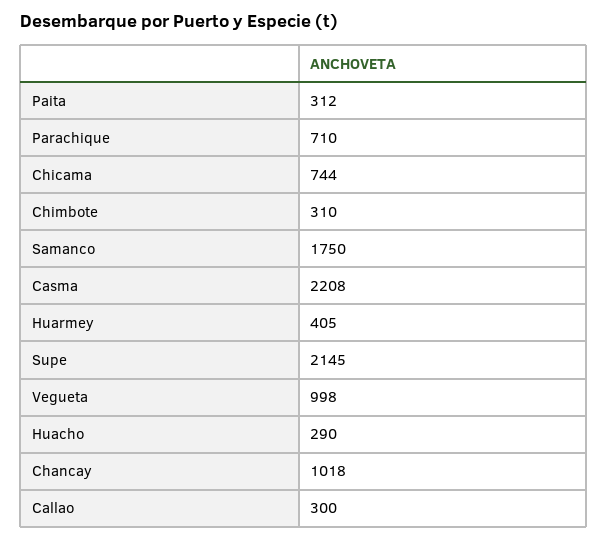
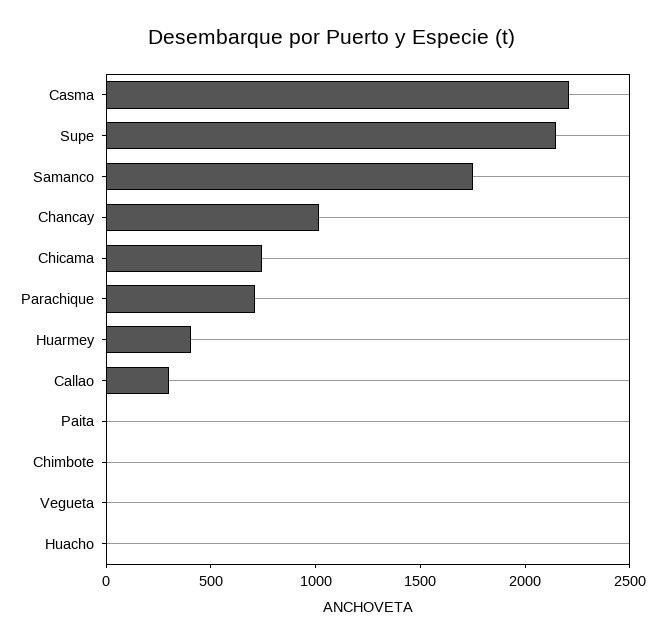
  {
-   "Paita": 312,
+   "Paita": 0,
    "Parachique": 710,
    "Chicama": 744,
-   "Chimbote": 310,
+   "Chimbote": 0,
    "Samanco": 1750,
    "Casma": 2208,
    "Huarmey": 405,
    "Supe": 2145,
-   "Vegueta": 998,
+   "Vegueta": 0,
-   "Huacho": 290,
+   "Huacho": 0,
    "Chancay": 1018,
    "Callao": 300
  }

